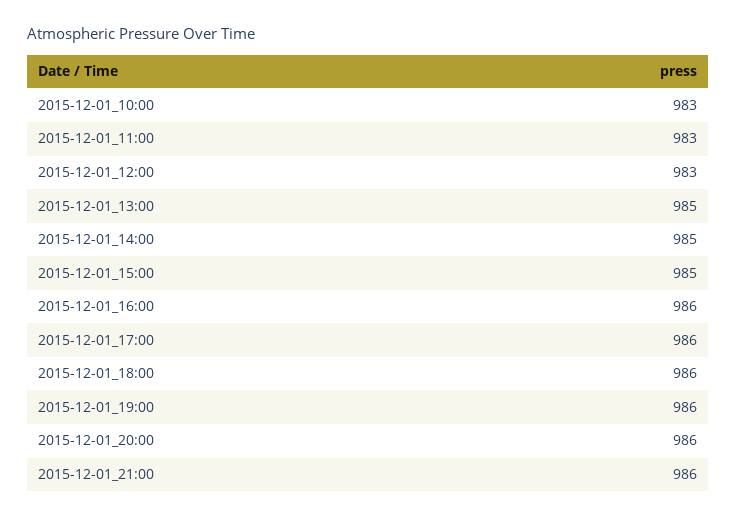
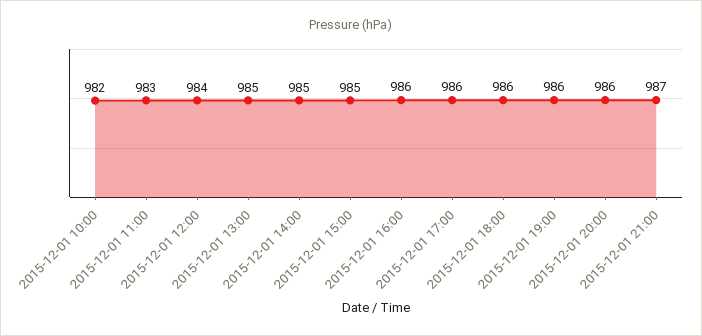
  {
-   "2015-12-01_10:00": 983,
+   "2015-12-01_10:00": 982,
    "2015-12-01_11:00": 983,
-   "2015-12-01_12:00": 983,
+   "2015-12-01_12:00": 984,
    "2015-12-01_13:00": 985,
    "2015-12-01_14:00": 985,
    "2015-12-01_15:00": 985,
    "2015-12-01_16:00": 986,
    "2015-12-01_17:00": 986,
    "2015-12-01_18:00": 986,
    "2015-12-01_19:00": 986,
    "2015-12-01_20:00": 986,
-   "2015-12-01_21:00": 986
+   "2015-12-01_21:00": 987
  }

